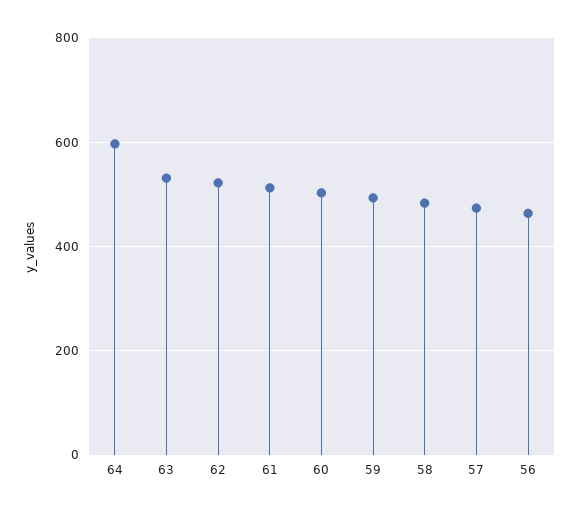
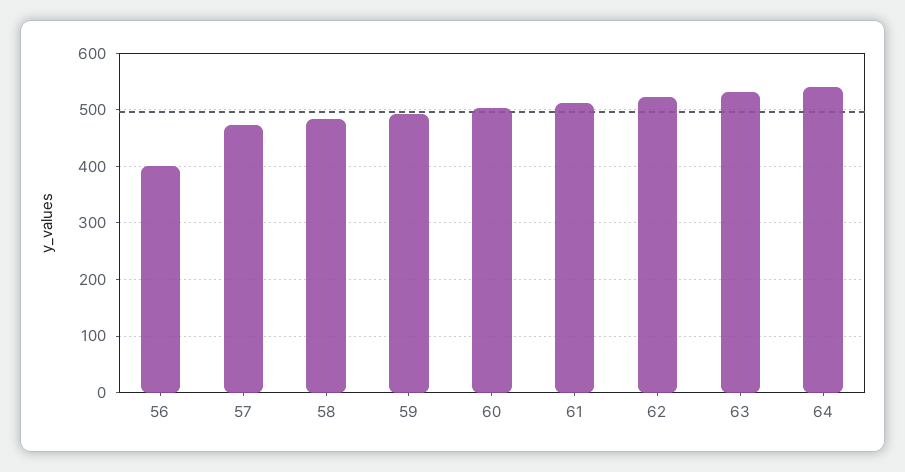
  {
-   "64": 600,
+   "64": 540,
    "63": 540,
    "62": 520,
    "61": 520,
    "60": 500,
    "59": 500,
    "58": 480,
    "57": 480,
-   "56": 460
+   "56": 400
  }

